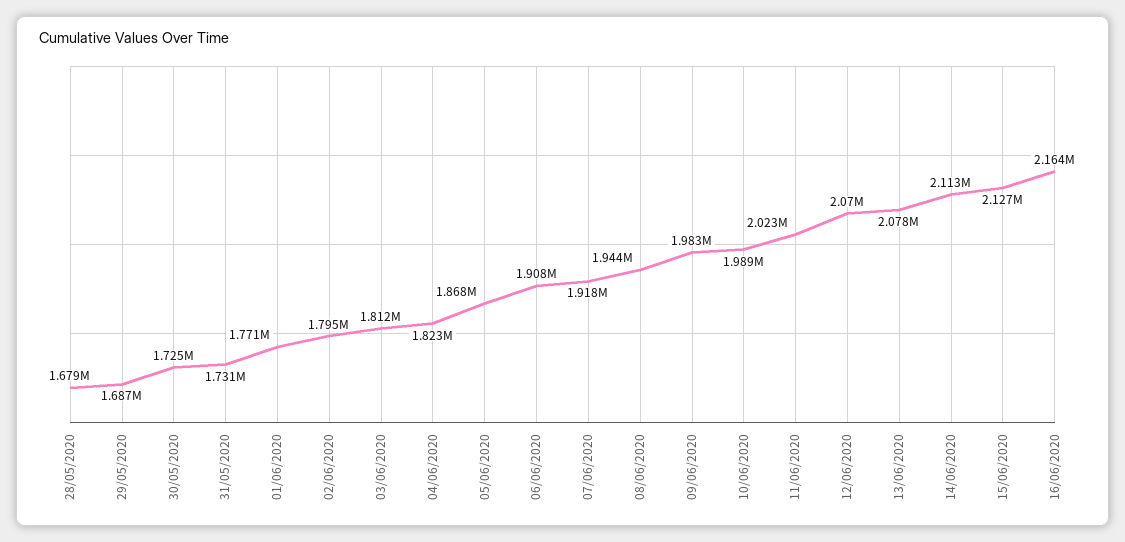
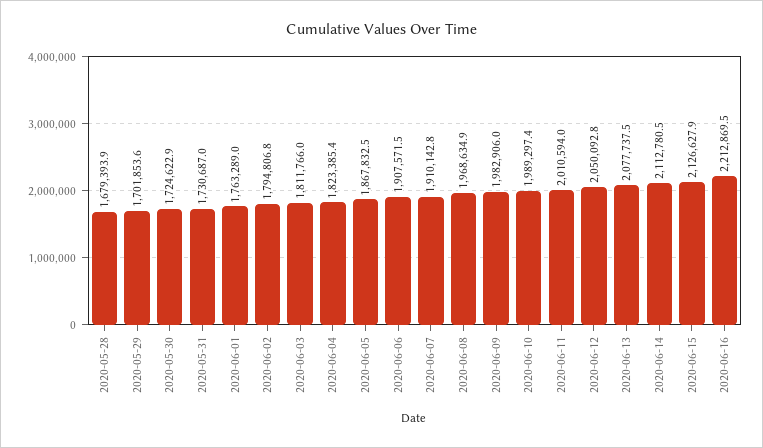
  {
    "28/05/2020": 1679393.9,
-   "29/05/2020": 1687000,
+   "29/05/2020": 1701853.6,
    "30/05/2020": 1724622.9,
    "31/05/2020": 1730687,
-   "01/06/2020": 1771000,
+   "01/06/2020": 1763289,
    "02/06/2020": 1794806.8,
    "03/06/2020": 1811766,
    "04/06/2020": 1823385.4,
    "05/06/2020": 1867832.5,
    "06/06/2020": 1907571.5,
-   "07/06/2020": 1918000,
+   "07/06/2020": 1910142.8,
-   "08/06/2020": 1944000,
+   "08/06/2020": 1968634.9,
    "09/06/2020": 1982906,
    "10/06/2020": 1989297.4,
-   "11/06/2020": 2023000,
+   "11/06/2020": 2010594,
-   "12/06/2020": 2070000,
+   "12/06/2020": 2050092.8,
    "13/06/2020": 2077737.5,
    "14/06/2020": 2112780.5,
    "15/06/2020": 2126627.9,
-   "16/06/2020": 2164000
+   "16/06/2020": 2212869.5
  }

